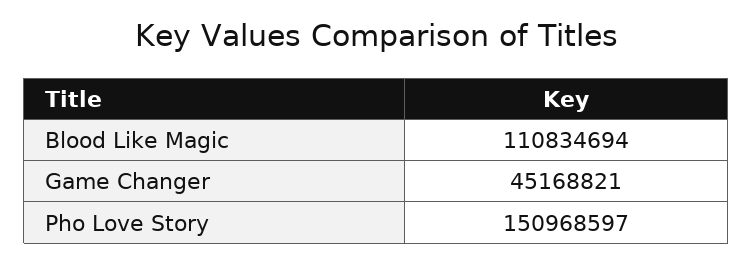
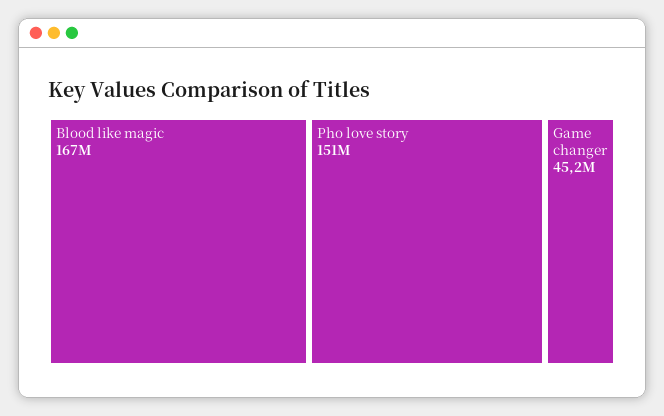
  {
-   "Blood Like Magic": 110834694,
+   "Blood Like Magic": 167000000,
    "Game Changer": 45168821,
    "Pho Love Story": 150968597
  }

